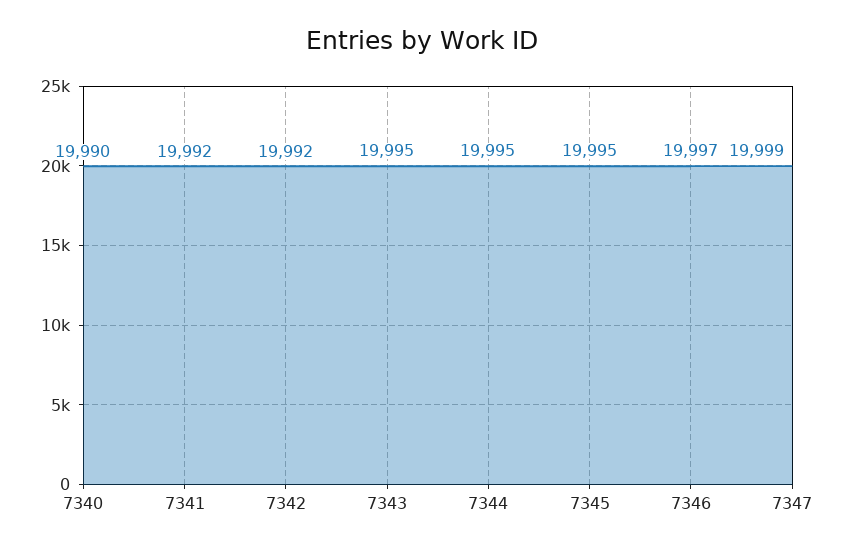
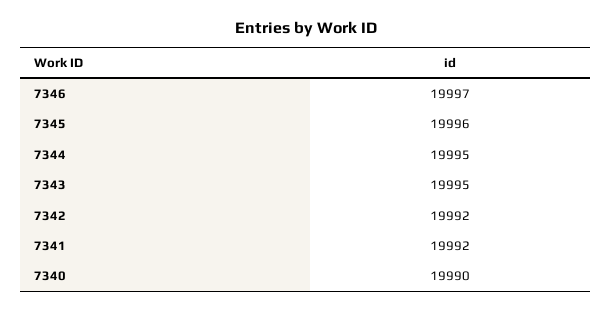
  {
    "7340": 19990,
    "7341": 19992,
    "7342": 19992,
    "7343": 19995,
    "7344": 19995,
-   "7345": 19995,
+   "7345": 19996,
-   "7346": 19997,
+   "7346": 19997
-   "7347": 19999
  }

